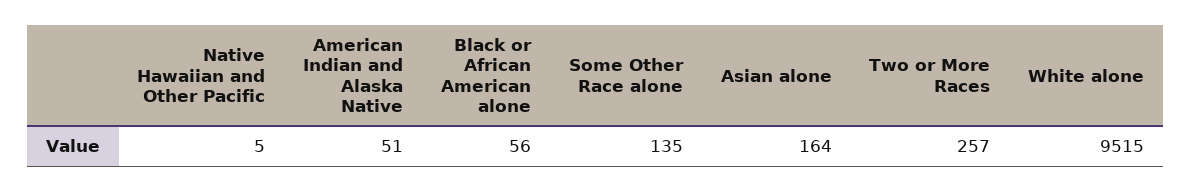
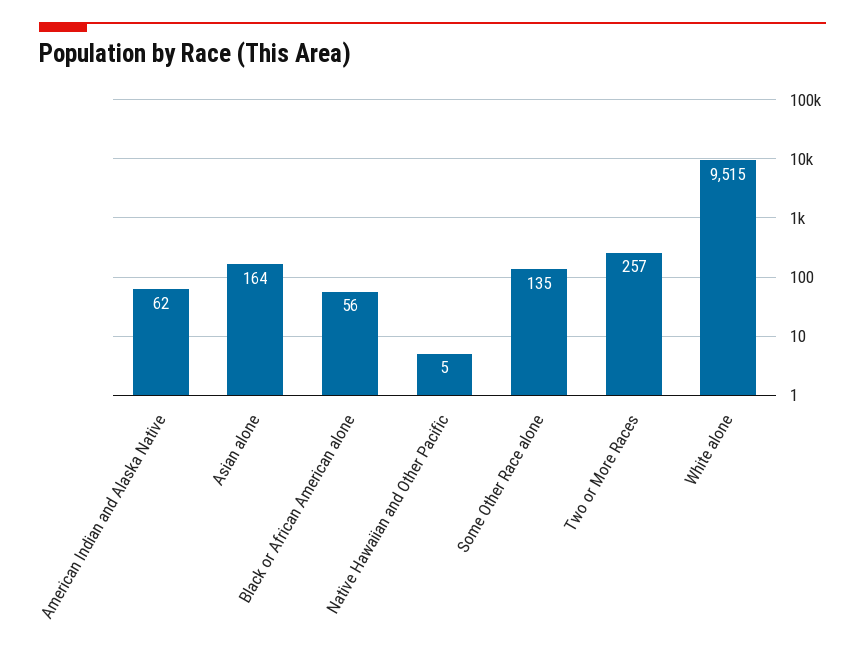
  {
    "Native Hawaiian and Other Pacific": 5,
-   "American Indian and Alaska Native": 51,
+   "American Indian and Alaska Native": 62,
    "Black or African American alone": 56,
    "Some Other Race alone": 135,
    "Asian alone": 164,
    "Two or More Races": 257,
    "White alone": 9515
  }

